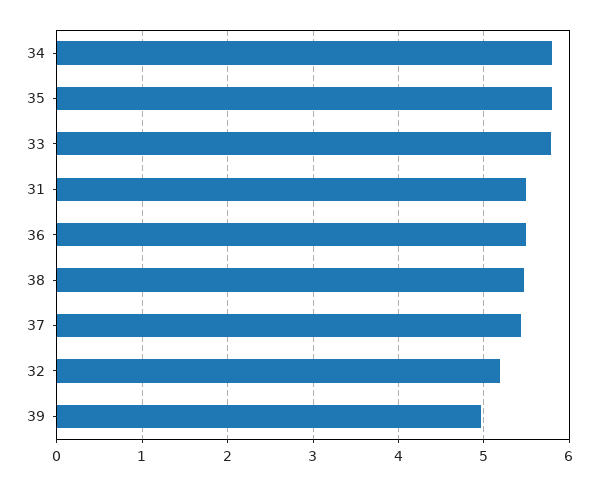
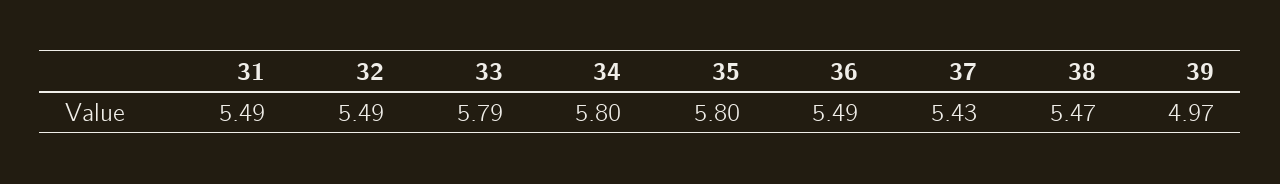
  {
    "34": 5.8,
    "35": 5.8,
    "33": 5.79,
    "31": 5.49,
    "36": 5.49,
    "38": 5.47,
    "37": 5.43,
-   "32": 5.2,
+   "32": 5.49,
    "39": 4.97
  }

